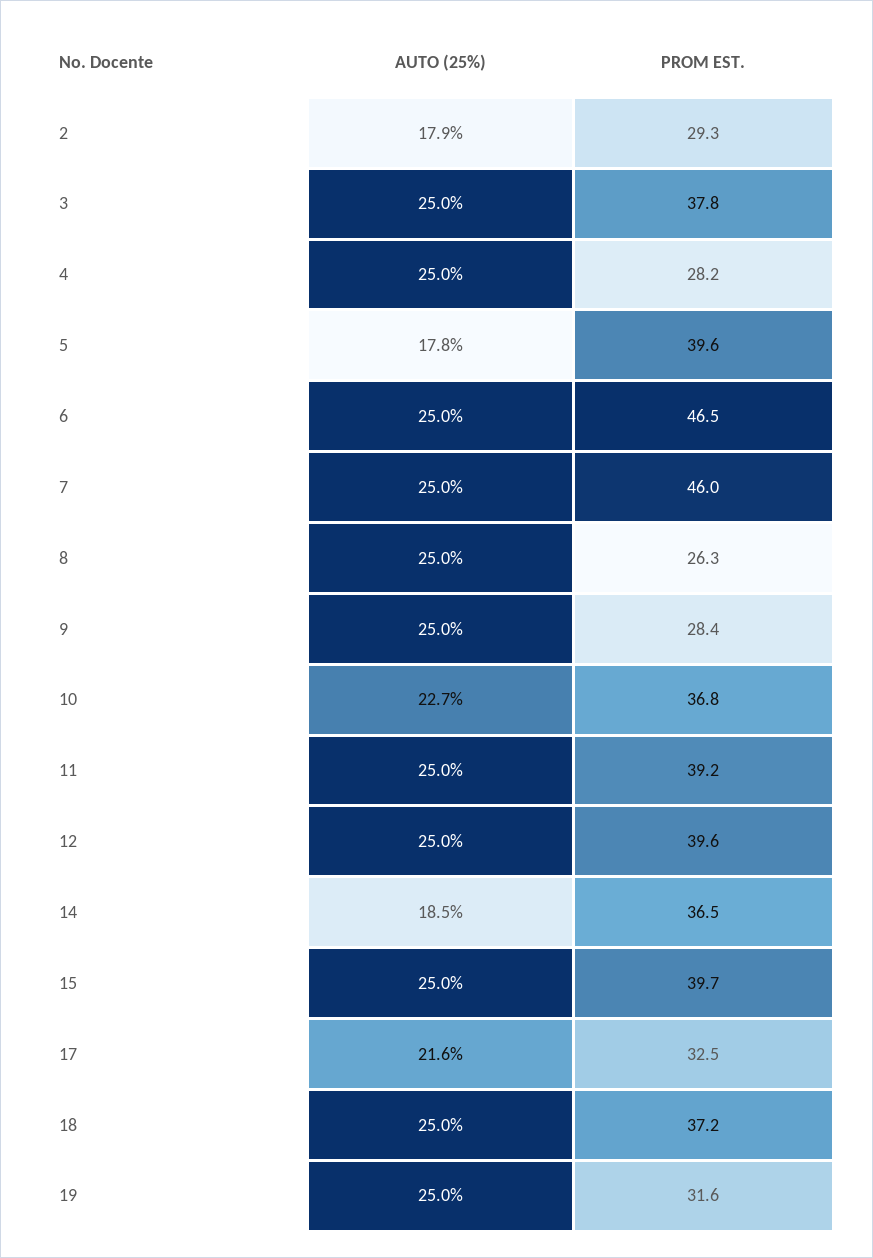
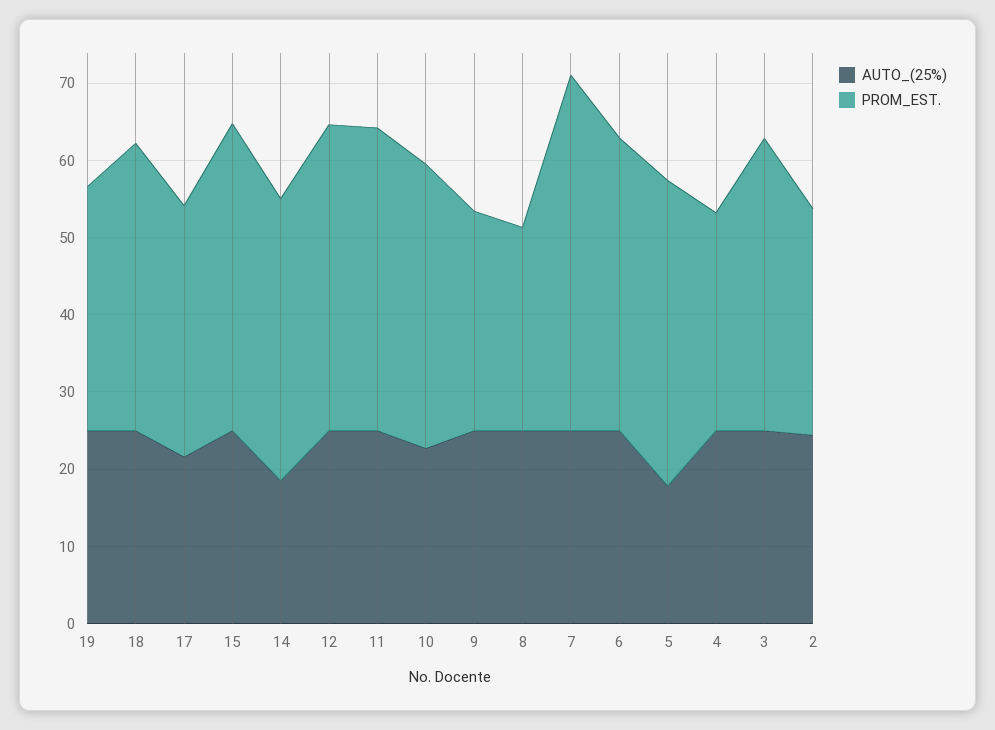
  {
    "AUTO (25%)": {
-     "2": 17.9,
+     "2": 24,
      "3": 25,
      "4": 25,
      "5": 17.8,
      "6": 25,
      "7": 25,
      "8": 25,
      "9": 25,
      "10": 22.7,
      "11": 25,
      "12": 25,
      "14": 18.5,
      "15": 25,
      "17": 21.6,
      "18": 25,
      "19": 25
    },
    "PROM EST.": {
      "2": 29.3,
      "3": 37.8,
      "4": 28.2,
      "5": 39.6,
-     "6": 46.5,
+     "6": 38,
      "7": 46,
      "8": 26.3,
      "9": 28.4,
      "10": 36.8,
      "11": 39.2,
      "12": 39.6,
      "14": 36.5,
      "15": 39.7,
      "17": 32.5,
      "18": 37.2,
      "19": 31.6
    }
  }

